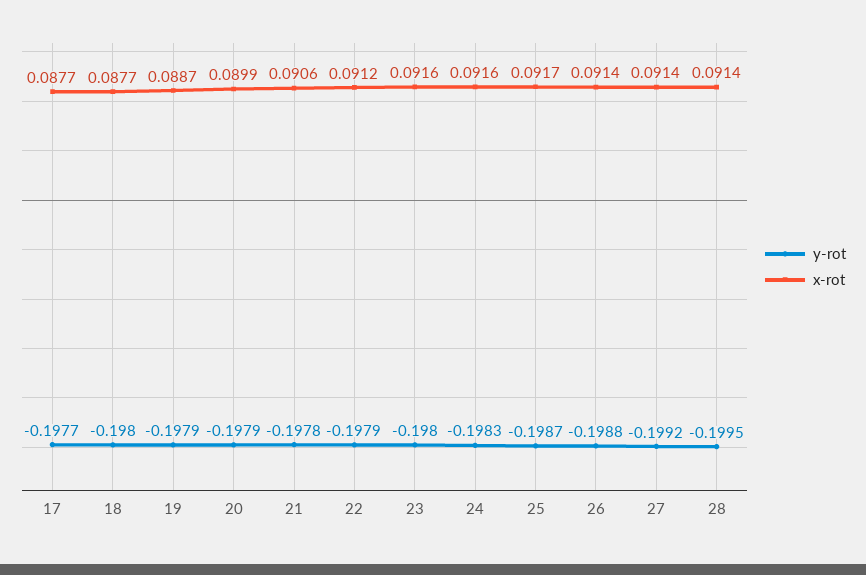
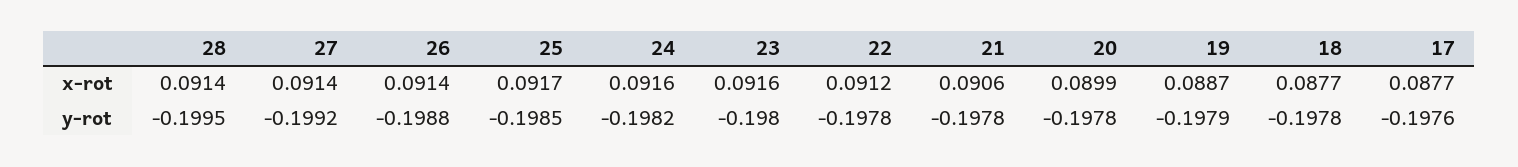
  {
    "y-rot": {
-     "17": -0.1977,
+     "17": -0.1976,
-     "18": -0.198,
+     "18": -0.1978,
      "19": -0.1979,
-     "20": -0.1979,
+     "20": -0.1978,
      "21": -0.1978,
-     "22": -0.1979,
+     "22": -0.1978,
      "23": -0.198,
-     "24": -0.1983,
+     "24": -0.1982,
-     "25": -0.1987,
+     "25": -0.1985,
      "26": -0.1988,
      "27": -0.1992,
      "28": -0.1995
    },
    "x-rot": {
      "17": 0.0877,
      "18": 0.0877,
      "19": 0.0887,
      "20": 0.0899,
      "21": 0.0906,
      "22": 0.0912,
      "23": 0.0916,
      "24": 0.0916,
      "25": 0.0917,
      "26": 0.0914,
      "27": 0.0914,
      "28": 0.0914
    }
  }

